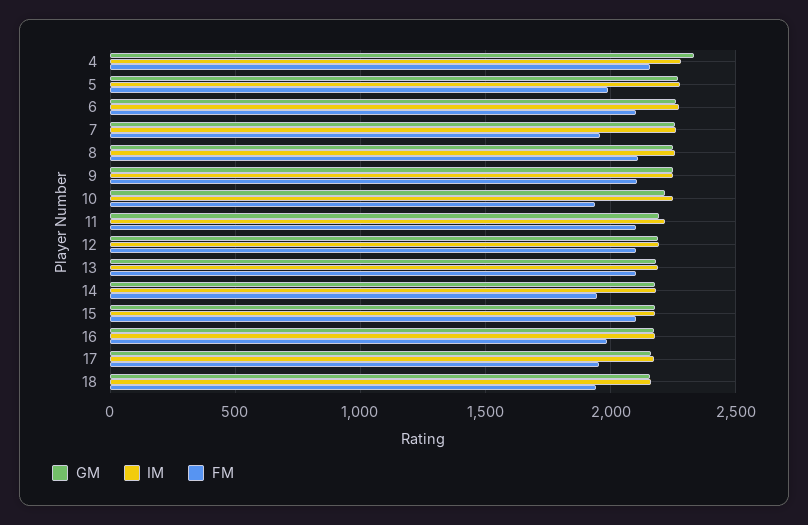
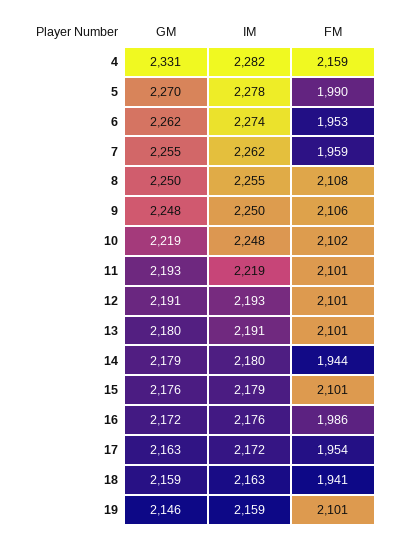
  {
    "GM": {
      "4": 2331,
      "5": 2270,
      "6": 2262,
      "7": 2255,
      "8": 2250,
      "9": 2248,
      "10": 2219,
      "11": 2193,
      "12": 2191,
      "13": 2180,
      "14": 2179,
      "15": 2176,
      "16": 2172,
      "17": 2163,
-     "18": 2159
+     "18": 2159,
+     "19": 2146
    },
    "IM": {
      "4": 2282,
      "5": 2278,
      "6": 2274,
      "7": 2262,
      "8": 2255,
      "9": 2250,
      "10": 2248,
      "11": 2219,
      "12": 2193,
      "13": 2191,
      "14": 2180,
      "15": 2179,
      "16": 2176,
      "17": 2172,
-     "18": 2163
+     "18": 2163,
+     "19": 2159
    },
    "FM": {
      "4": 2159,
      "5": 1990,
-     "6": 2100,
+     "6": 1953,
      "7": 1959,
      "8": 2108,
      "9": 2106,
-     "10": 1950,
+     "10": 2102,
      "11": 2101,
      "12": 2101,
      "13": 2101,
      "14": 1944,
      "15": 2101,
      "16": 1986,
      "17": 1954,
-     "18": 1941
+     "18": 1941,
+     "19": 2101
    }
  }

